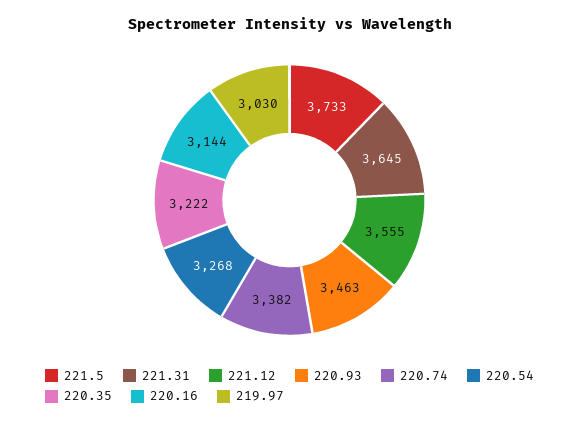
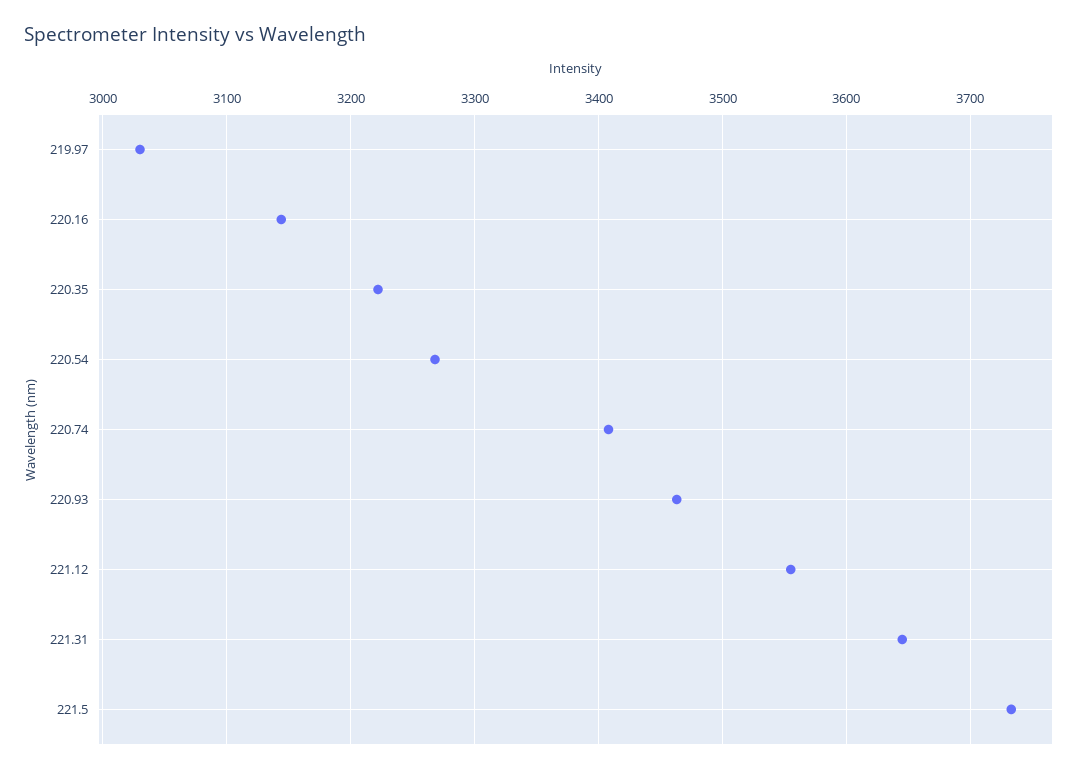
  {
    "221.5": 3733,
    "221.31": 3645,
    "221.12": 3555,
    "220.93": 3463,
-   "220.74": 3382,
+   "220.74": 3410,
    "220.54": 3268,
    "220.35": 3222,
    "220.16": 3144,
    "219.97": 3030
  }

